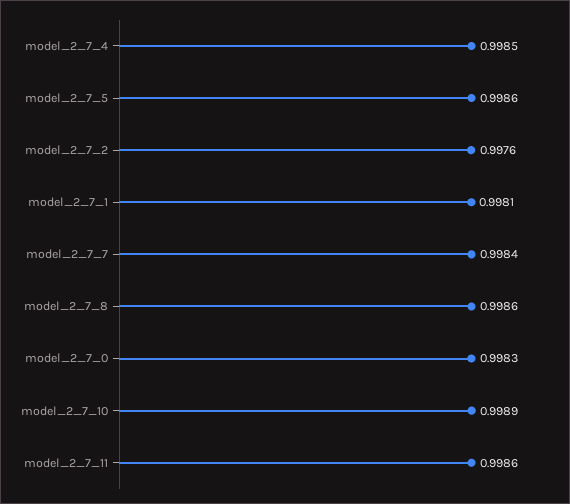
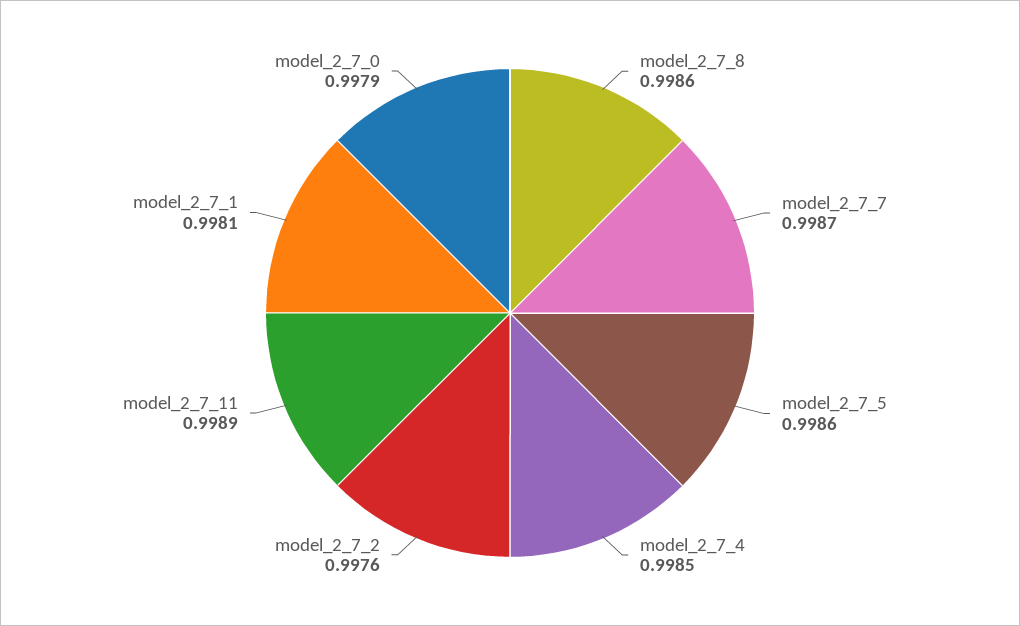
  {
    "model_2_7_4": 0.9985,
    "model_2_7_5": 0.9986,
    "model_2_7_2": 0.9976,
    "model_2_7_1": 0.9981,
-   "model_2_7_7": 0.9984,
+   "model_2_7_7": 0.9987,
    "model_2_7_8": 0.9986,
-   "model_2_7_0": 0.9983,
+   "model_2_7_0": 0.9979,
-   "model_2_7_10": 0.9989,
-   "model_2_7_11": 0.9986
+   "model_2_7_11": 0.9989
  }

